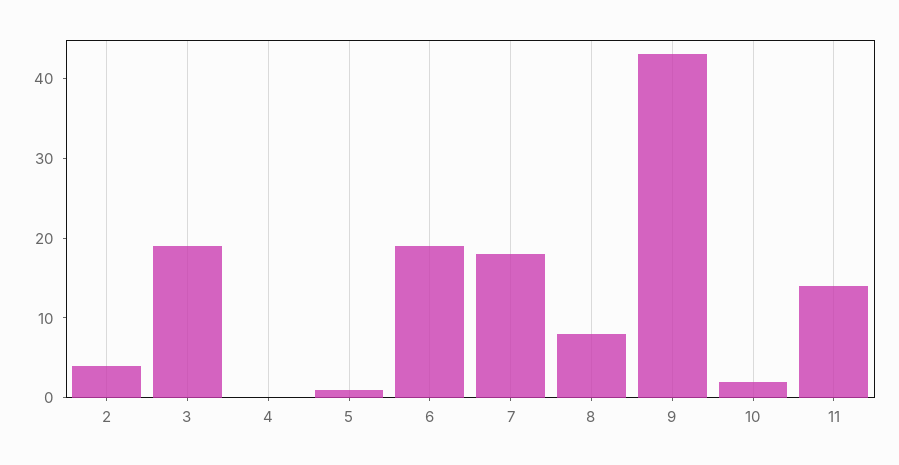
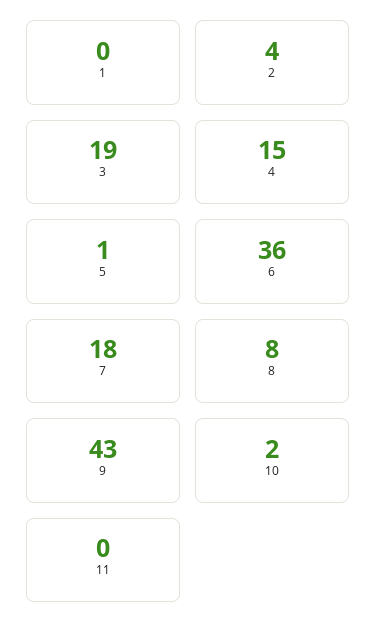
  {
    "2": 4,
    "3": 19,
-   "4": 0,
+   "4": 15,
    "5": 1,
-   "6": 20,
+   "6": 36,
    "7": 18,
    "8": 8,
    "9": 43,
    "10": 2,
-   "11": 15
+   "11": 0,
+   "1": 0
  }

